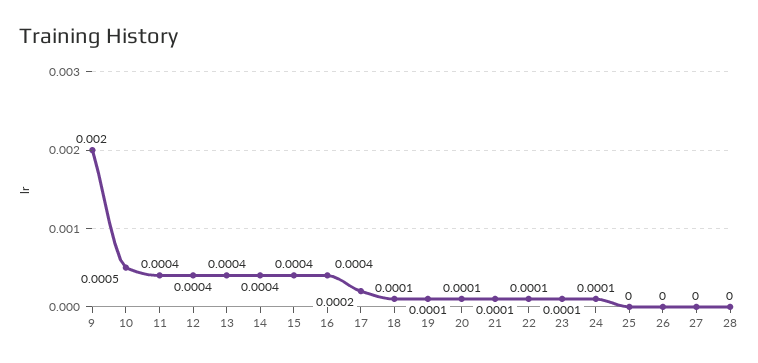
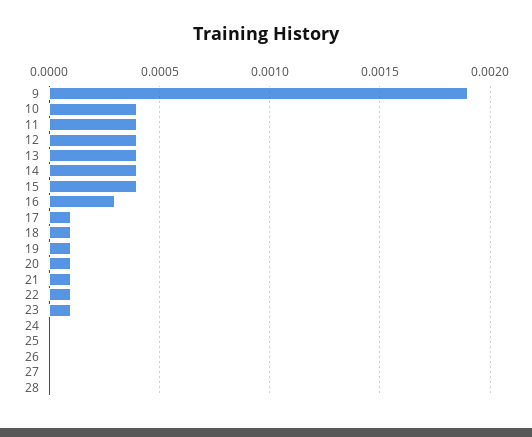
  {
-   "9": 0.002,
+   "9": 0.0019,
-   "10": 0.0005,
+   "10": 0.0004,
    "11": 0.0004,
    "12": 0.0004,
    "13": 0.0004,
    "14": 0.0004,
    "15": 0.0004,
-   "16": 0.0004,
+   "16": 0.0003,
-   "17": 0.0002,
+   "17": 0.0001,
    "18": 0.0001,
    "19": 0.0001,
    "20": 0.0001,
    "21": 0.0001,
    "22": 0.0001,
    "23": 0.0001,
-   "24": 0.0001,
+   "24": 0,
    "25": 0,
    "26": 0,
    "27": 0,
    "28": 0
  }

